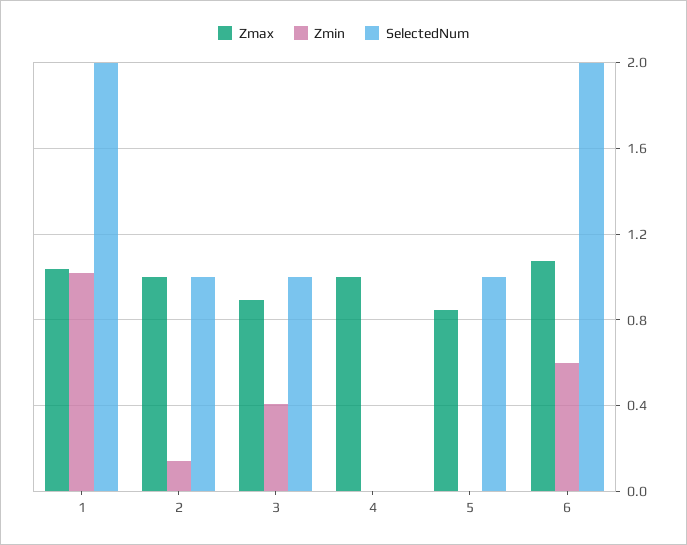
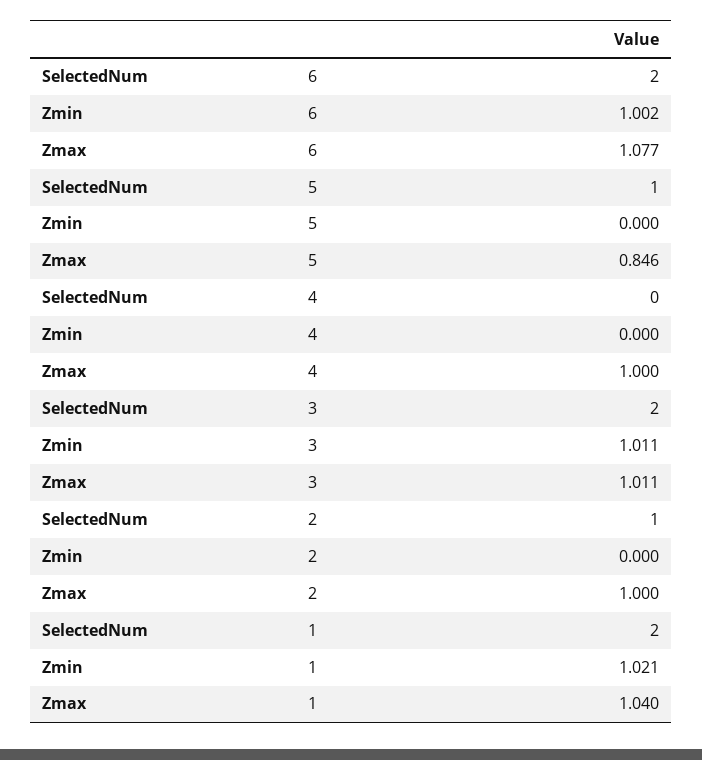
  {
    "Zmax": {
      "1": 1.04,
      "2": 1,
-     "3": 0.9,
+     "3": 1.011,
      "4": 1,
      "5": 0.846,
      "6": 1.077
    },
    "Zmin": {
      "1": 1.021,
-     "2": 0.15,
+     "2": 0,
-     "3": 0.4,
+     "3": 1.011,
      "4": 0,
      "5": 0,
-     "6": 0.6
+     "6": 1.002
    },
    "SelectedNum": {
      "1": 2,
      "2": 1,
-     "3": 1,
+     "3": 2,
      "4": 0,
      "5": 1,
      "6": 2
    }
  }

